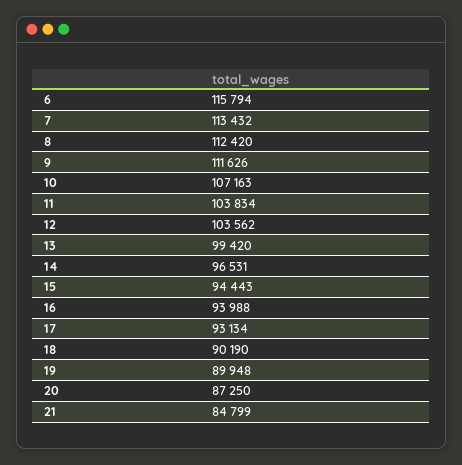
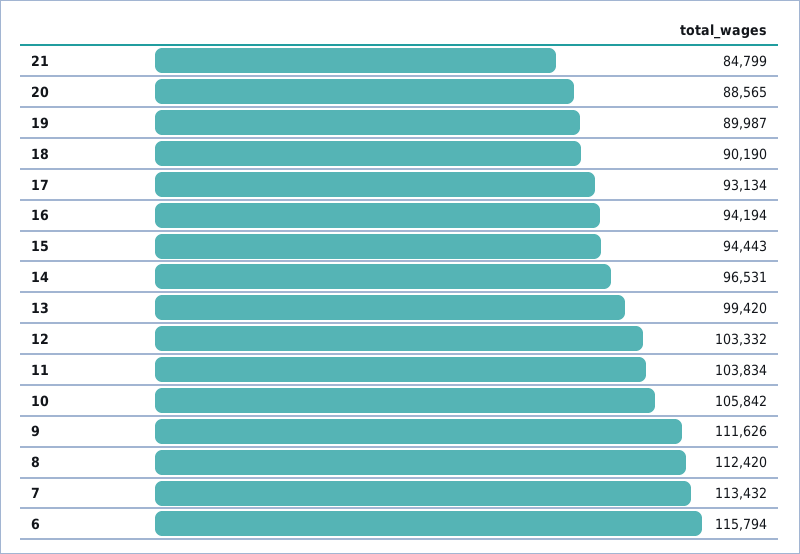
  {
    "6": 115794,
    "7": 113432,
    "8": 112420,
    "9": 111626,
-   "10": 107163,
+   "10": 105842,
    "11": 103834,
-   "12": 103562,
+   "12": 103332,
    "13": 99420,
    "14": 96531,
    "15": 94443,
-   "16": 93988,
+   "16": 94194,
    "17": 93134,
    "18": 90190,
-   "19": 89948,
+   "19": 89987,
-   "20": 87250,
+   "20": 88565,
    "21": 84799
  }

